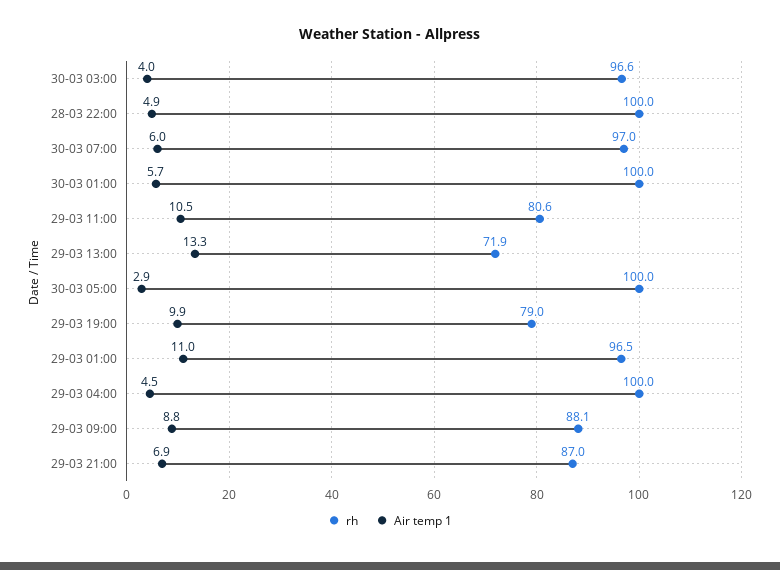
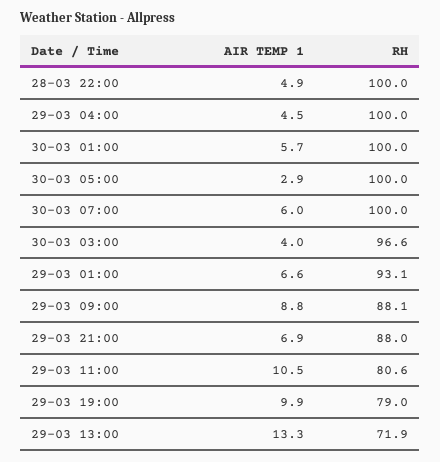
  {
    "rh": {
      "30-03 03:00": 96.6,
      "28-03 22:00": 100,
-     "30-03 07:00": 97,
+     "30-03 07:00": 100,
      "30-03 01:00": 100,
      "29-03 11:00": 80.6,
      "29-03 13:00": 71.9,
      "30-03 05:00": 100,
      "29-03 19:00": 79,
-     "29-03 01:00": 96.5,
+     "29-03 01:00": 93.1,
      "29-03 04:00": 100,
      "29-03 09:00": 88.1,
-     "29-03 21:00": 87
+     "29-03 21:00": 88
    },
    "Air temp 1": {
      "30-03 03:00": 4,
      "28-03 22:00": 4.9,
      "30-03 07:00": 6,
      "30-03 01:00": 5.7,
      "29-03 11:00": 10.5,
      "29-03 13:00": 13.3,
      "30-03 05:00": 2.9,
      "29-03 19:00": 9.9,
-     "29-03 01:00": 11,
+     "29-03 01:00": 6.6,
      "29-03 04:00": 4.5,
      "29-03 09:00": 8.8,
      "29-03 21:00": 6.9
    }
  }

